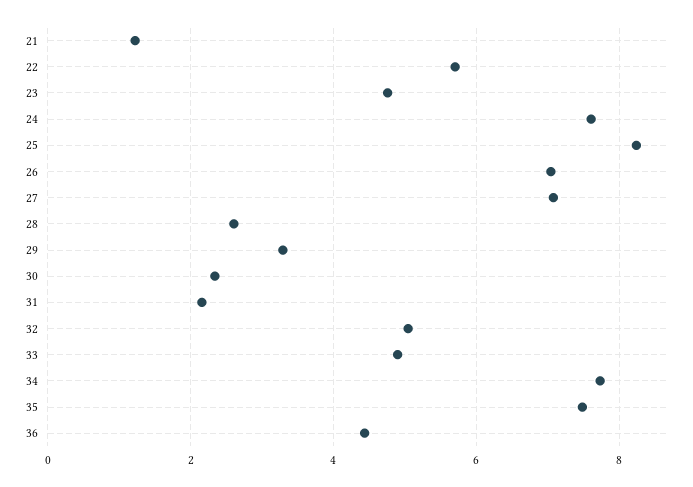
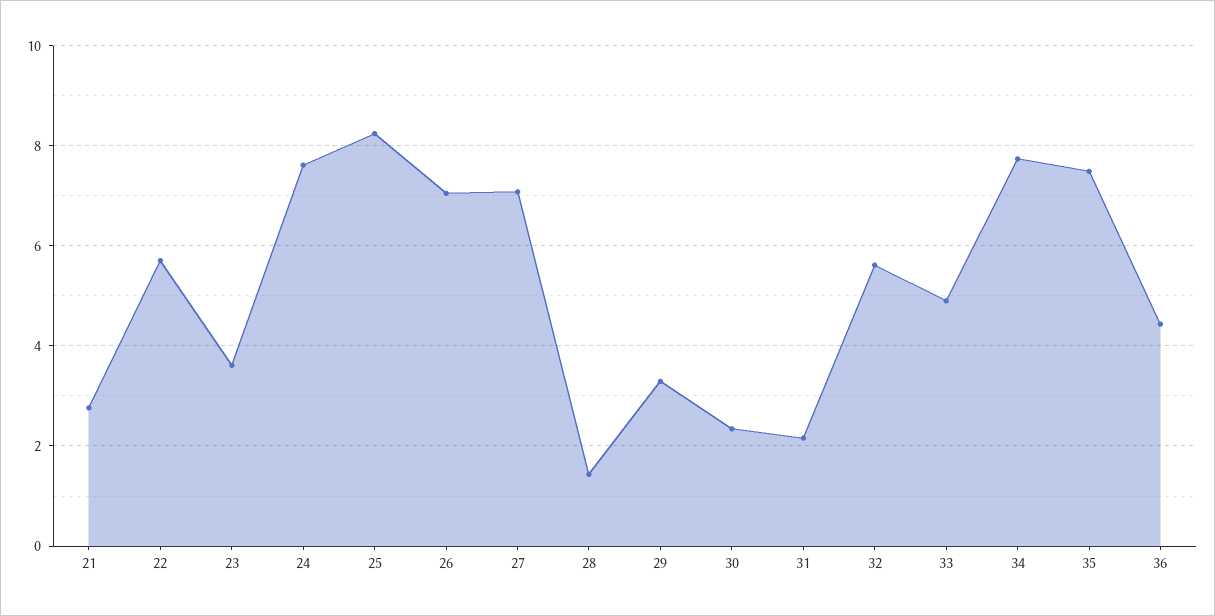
  {
-   "21": 1.2,
+   "21": 2.8,
    "22": 5.8,
-   "23": 4.8,
+   "23": 3.6,
    "24": 7.6,
    "25": 8.2,
    "26": 7,
    "27": 7,
-   "28": 2.6,
+   "28": 1.4,
    "29": 3.2,
    "30": 2.4,
    "31": 2.2,
-   "32": 5,
+   "32": 5.6,
    "33": 4.8,
    "34": 7.8,
    "35": 7.4,
    "36": 4.4
  }

